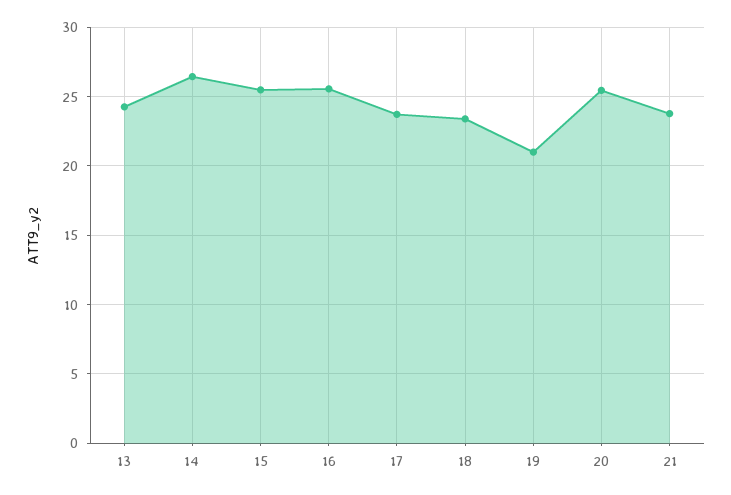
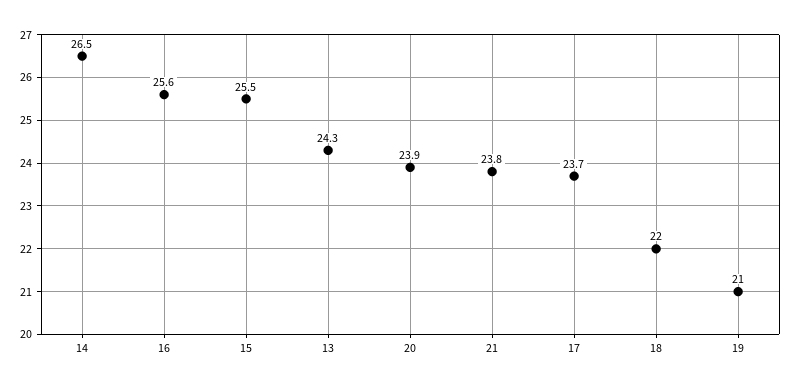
  {
    "13": 24.3,
    "14": 26.5,
    "15": 25.5,
    "16": 25.6,
    "17": 23.7,
-   "18": 23.5,
+   "18": 22,
    "19": 21,
-   "20": 25.5,
+   "20": 23.9,
    "21": 23.8
  }

